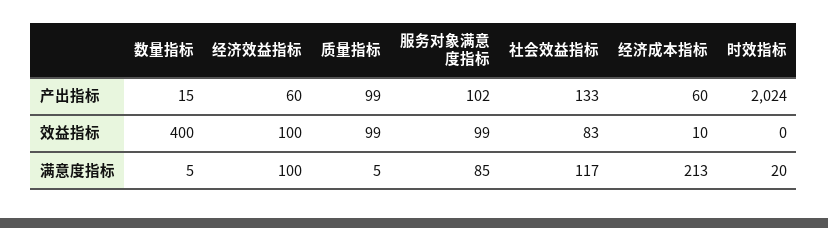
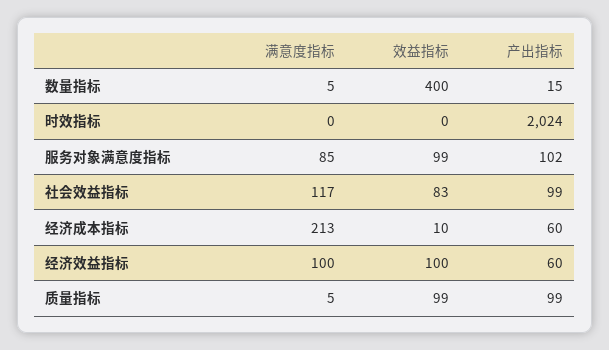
  {
    "数量指标": {
      "产出指标": 15,
      "效益指标": 400,
      "满意度指标": 5
    },
    "经济效益指标": {
      "产出指标": 60,
      "效益指标": 100,
      "满意度指标": 100
    },
    "质量指标": {
      "产出指标": 99,
      "效益指标": 99,
      "满意度指标": 5
    },
    "服务对象满意度指标": {
      "产出指标": 102,
      "效益指标": 99,
      "满意度指标": 85
    },
    "社会效益指标": {
-     "产出指标": 133,
+     "产出指标": 99,
      "效益指标": 83,
      "满意度指标": 117
    },
    "经济成本指标": {
      "产出指标": 60,
      "效益指标": 10,
      "满意度指标": 213
    },
    "时效指标": {
      "产出指标": 2024,
      "效益指标": 0,
-     "满意度指标": 20
+     "满意度指标": 0
    }
  }

